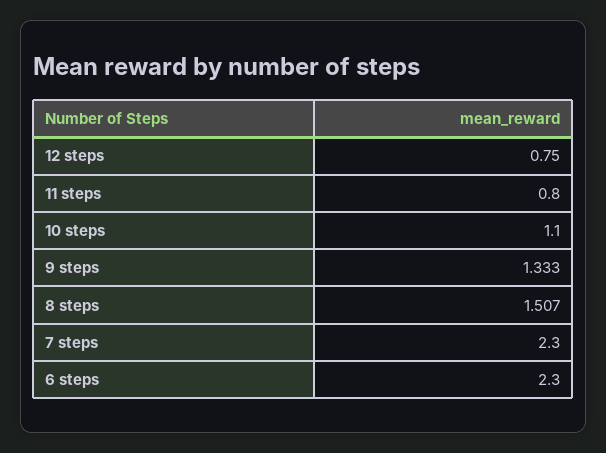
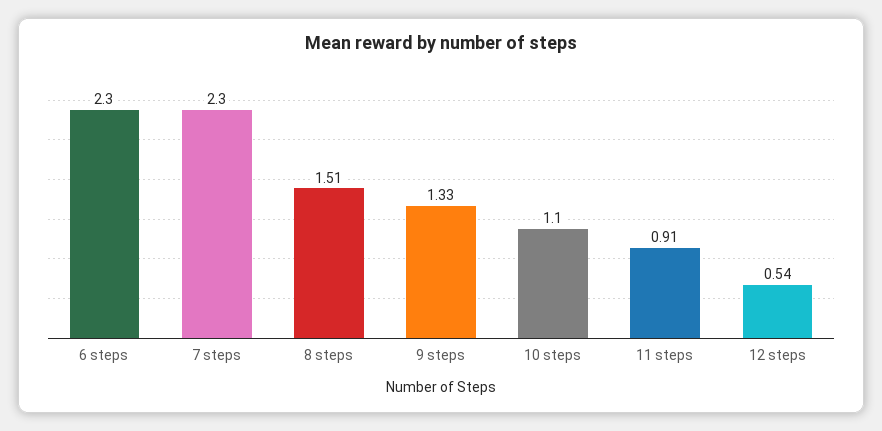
  {
-   "12 steps": 0.75,
+   "12 steps": 0.54,
-   "11 steps": 0.8,
+   "11 steps": 0.91,
    "10 steps": 1.1,
    "9 steps": 1.333,
    "8 steps": 1.507,
    "7 steps": 2.3,
    "6 steps": 2.3
  }

